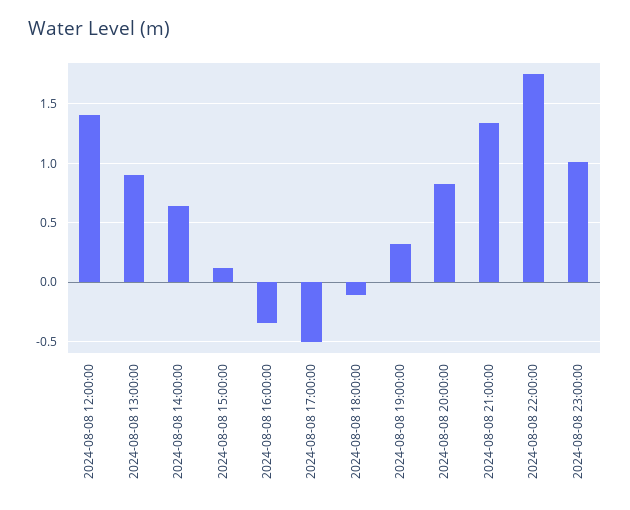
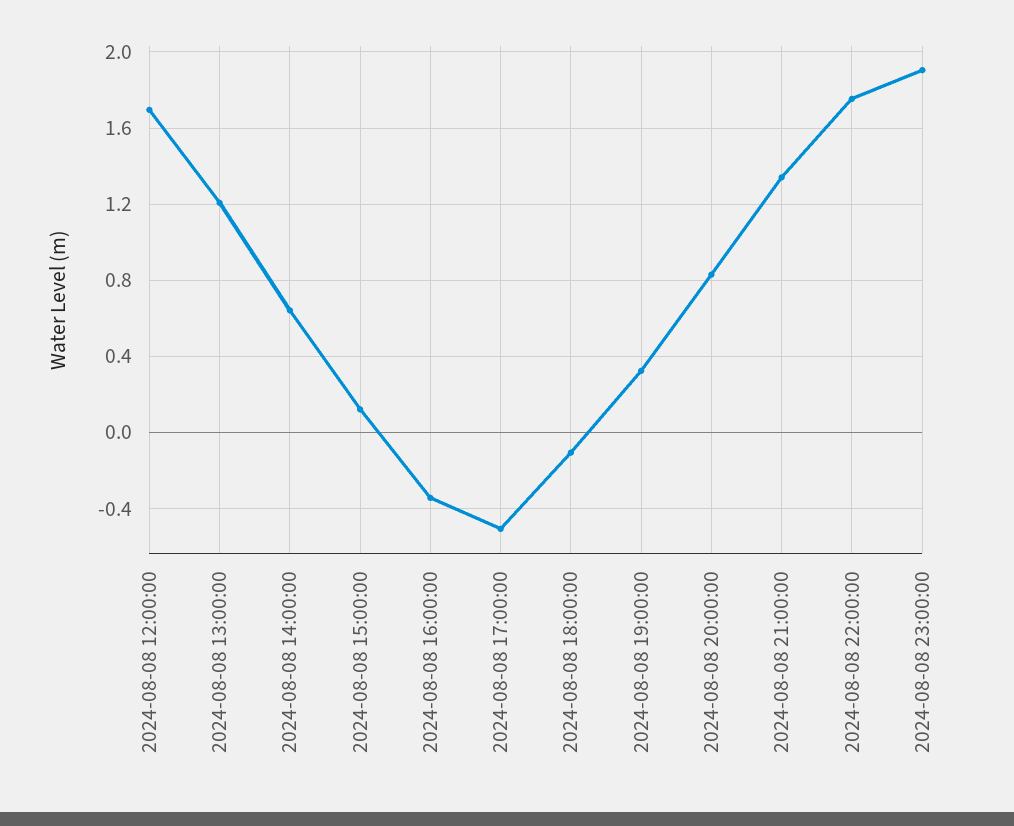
  {
-   "2024-08-08 12:00:00": 1.4,
+   "2024-08-08 12:00:00": 1.7,
-   "2024-08-08 13:00:00": 0.9,
+   "2024-08-08 13:00:00": 1.2,
    "2024-08-08 14:00:00": 0.65,
    "2024-08-08 15:00:00": 0.1,
    "2024-08-08 16:00:00": -0.35,
    "2024-08-08 17:00:00": -0.5,
    "2024-08-08 18:00:00": -0.1,
    "2024-08-08 19:00:00": 0.3,
    "2024-08-08 20:00:00": 0.85,
    "2024-08-08 21:00:00": 1.35,
    "2024-08-08 22:00:00": 1.75,
-   "2024-08-08 23:00:00": 1
+   "2024-08-08 23:00:00": 1.9
  }

